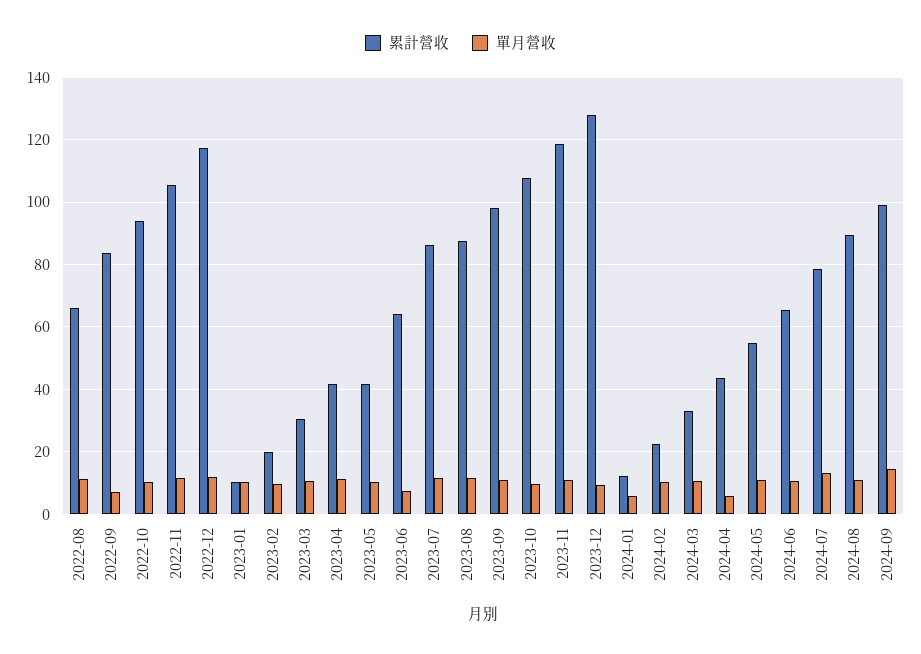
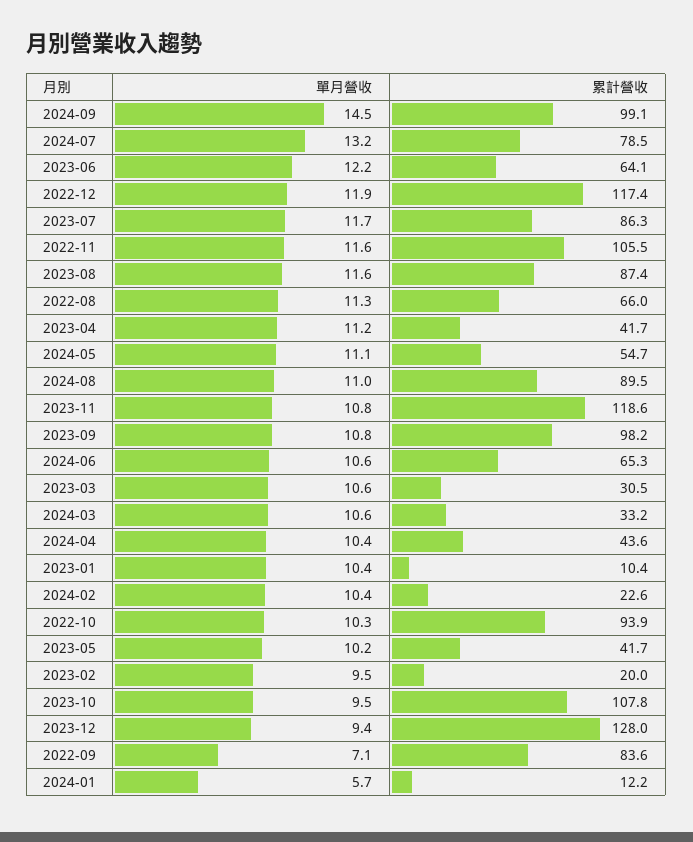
  {
    "累計營收": {
      "2022-08": 66,
      "2022-09": 83.6,
      "2022-10": 93.9,
      "2022-11": 105.5,
      "2022-12": 117.4,
      "2023-01": 10.4,
      "2023-02": 20,
      "2023-03": 30.5,
      "2023-04": 41.7,
      "2023-05": 41.7,
      "2023-06": 64.1,
      "2023-07": 86.3,
      "2023-08": 87.4,
      "2023-09": 98.2,
      "2023-10": 107.8,
      "2023-11": 118.6,
      "2023-12": 128,
      "2024-01": 12.2,
      "2024-02": 22.6,
      "2024-03": 33.2,
      "2024-04": 43.6,
      "2024-05": 54.7,
      "2024-06": 65.3,
      "2024-07": 78.5,
      "2024-08": 89.5,
      "2024-09": 99.1
    },
    "單月營收": {
      "2022-08": 11.3,
      "2022-09": 7.1,
      "2022-10": 10.3,
      "2022-11": 11.6,
      "2022-12": 11.9,
      "2023-01": 10.4,
      "2023-02": 9.5,
      "2023-03": 10.6,
      "2023-04": 11.2,
      "2023-05": 10.2,
-     "2023-06": 8,
+     "2023-06": 12.2,
      "2023-07": 11.7,
      "2023-08": 11.6,
      "2023-09": 10.8,
      "2023-10": 9.5,
      "2023-11": 10.8,
      "2023-12": 9.4,
      "2024-01": 5.7,
      "2024-02": 10.4,
      "2024-03": 10.6,
-     "2024-04": 6,
+     "2024-04": 10.4,
      "2024-05": 11.1,
      "2024-06": 10.6,
      "2024-07": 13.2,
      "2024-08": 11,
      "2024-09": 14.5
    }
  }

